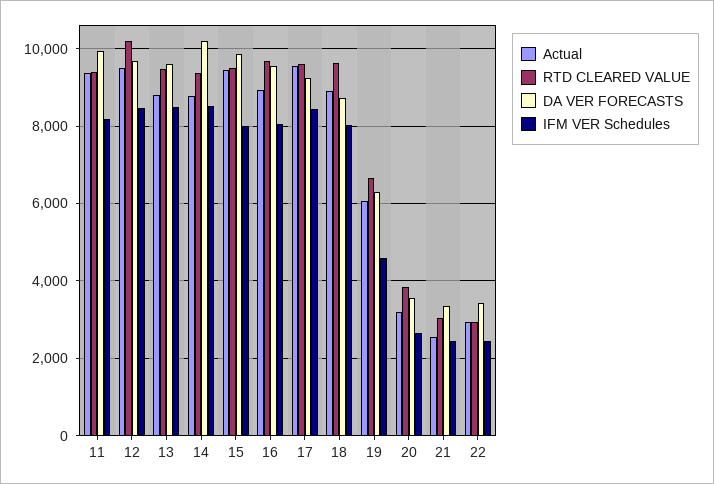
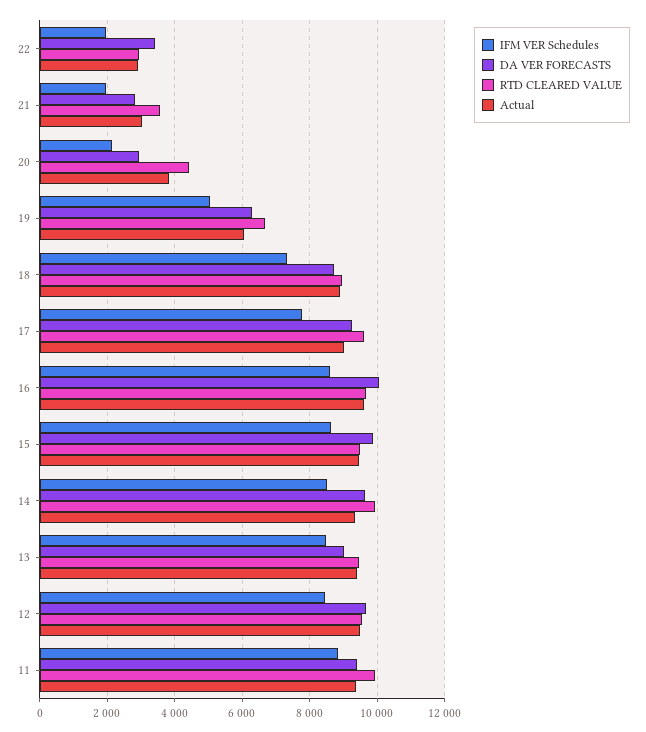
  {
    "Actual": {
      "11": 9400,
      "12": 9400,
-     "13": 8800,
+     "13": 9400,
-     "14": 8800,
+     "14": 9400,
      "15": 9400,
-     "16": 9000,
+     "16": 9600,
-     "17": 9600,
+     "17": 9000,
      "18": 9000,
      "19": 6000,
-     "20": 3200,
+     "20": 3800,
-     "21": 2600,
+     "21": 3000,
      "22": 3000
    },
    "RTD CLEARED VALUE": {
-     "11": 9400,
+     "11": 10000,
-     "12": 10200,
+     "12": 9600,
      "13": 9400,
-     "14": 9400,
+     "14": 10000,
      "15": 9400,
      "16": 9600,
      "17": 9600,
-     "18": 9600,
+     "18": 9000,
      "19": 6600,
-     "20": 3800,
+     "20": 4400,
-     "21": 3000,
+     "21": 3600,
      "22": 3000
    },
    "DA VER FORECASTS": {
-     "11": 10000,
+     "11": 9400,
      "12": 9600,
-     "13": 9600,
+     "13": 9000,
-     "14": 10200,
+     "14": 9600,
      "15": 9800,
-     "16": 9600,
+     "16": 10000,
      "17": 9200,
      "18": 8800,
      "19": 6200,
-     "20": 3600,
+     "20": 3000,
-     "21": 3400,
+     "21": 2800,
      "22": 3400
    },
    "IFM VER Schedules": {
-     "11": 8200,
+     "11": 8800,
      "12": 8400,
      "13": 8400,
      "14": 8600,
-     "15": 8000,
+     "15": 8600,
-     "16": 8000,
+     "16": 8600,
-     "17": 8400,
+     "17": 7800,
-     "18": 8000,
+     "18": 7400,
-     "19": 4600,
+     "19": 5000,
-     "20": 2600,
+     "20": 2200,
-     "21": 2400,
+     "21": 2000,
-     "22": 2400
+     "22": 2000
    }
  }

